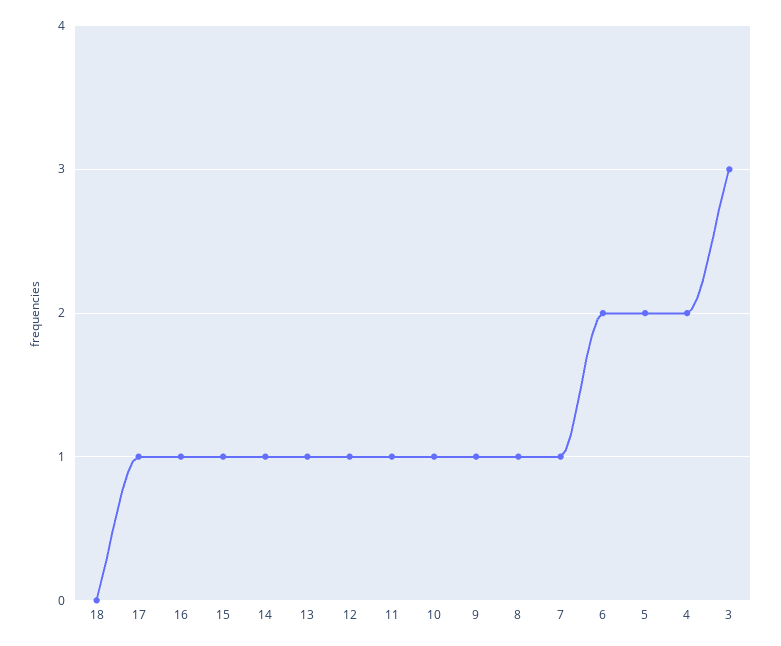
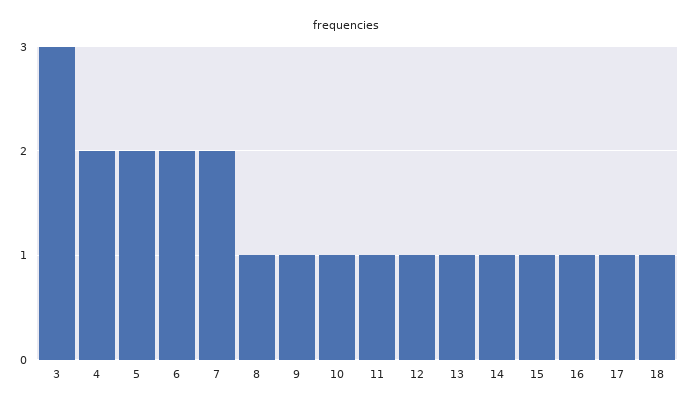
  {
-   "18": 0,
+   "18": 1,
    "17": 1,
    "16": 1,
    "15": 1,
    "14": 1,
    "13": 1,
    "12": 1,
    "11": 1,
    "10": 1,
    "9": 1,
    "8": 1,
-   "7": 1,
+   "7": 2,
    "6": 2,
    "5": 2,
    "4": 2,
    "3": 3
  }

